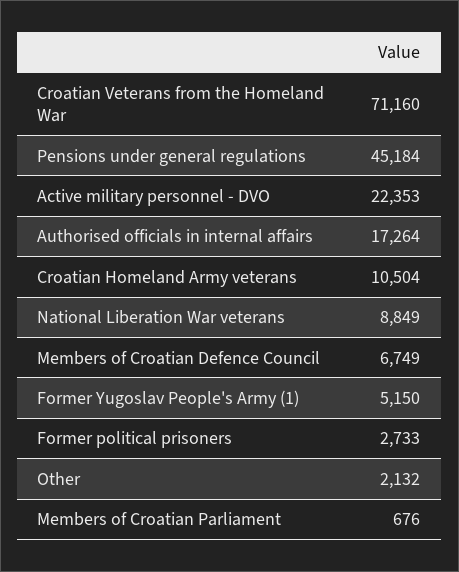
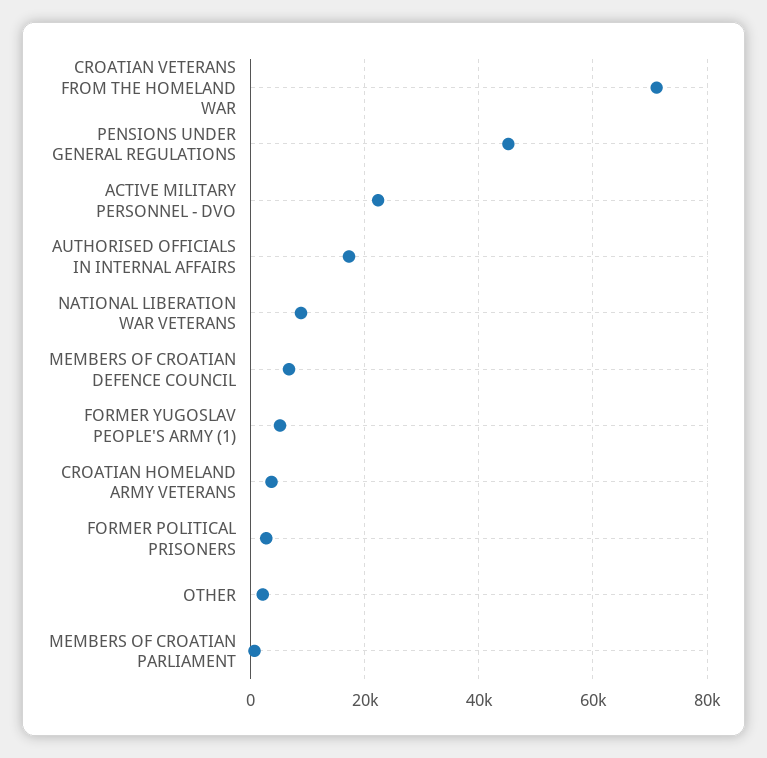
  {
    "Croatian Veterans from the Homeland War": 71160,
    "Pensions under general regulations": 45184,
    "Active military personnel - DVO": 22353,
    "Authorised officials in internal affairs": 17264,
-   "Croatian Homeland Army veterans": 10504,
+   "Croatian Homeland Army veterans": 4000,
    "National Liberation War veterans": 8849,
    "Members of Croatian Defence Council": 6749,
    "Former Yugoslav People's Army (1)": 5150,
    "Former political prisoners": 2733,
    "Other": 2132,
    "Members of Croatian Parliament": 676
  }

